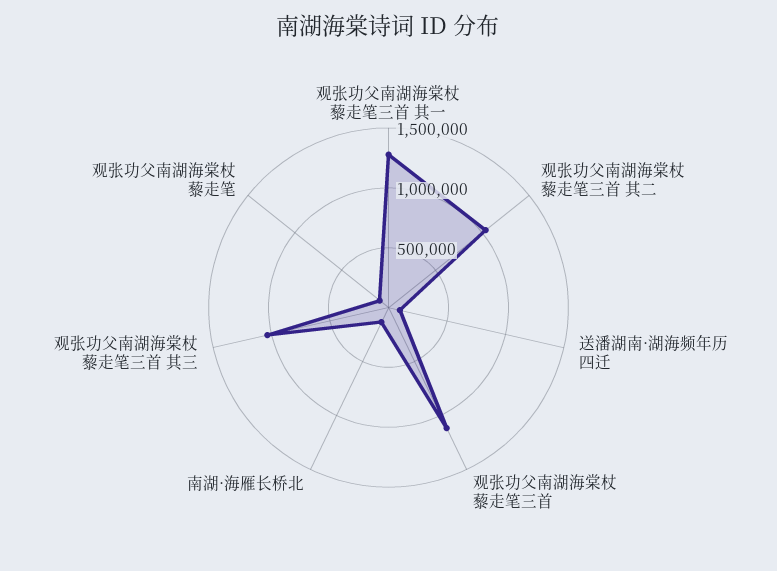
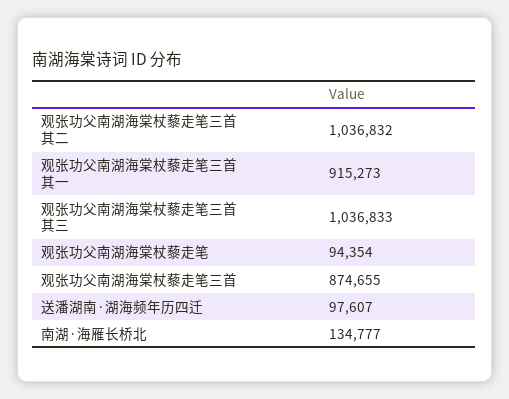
  {
-   "观张功父南湖海棠杖藜走笔三首 其一": 1300000,
+   "观张功父南湖海棠杖藜走笔三首 其一": 915273,
    "观张功父南湖海棠杖藜走笔三首 其二": 1036832,
    "送潘湖南·湖海频年历四迁": 97607,
-   "观张功父南湖海棠杖藜走笔三首": 1100000,
+   "观张功父南湖海棠杖藜走笔三首": 874655,
    "南湖·海雁长桥北": 134777,
    "观张功父南湖海棠杖藜走笔三首 其三": 1036833,
    "观张功父南湖海棠杖藜走笔": 94354
  }

